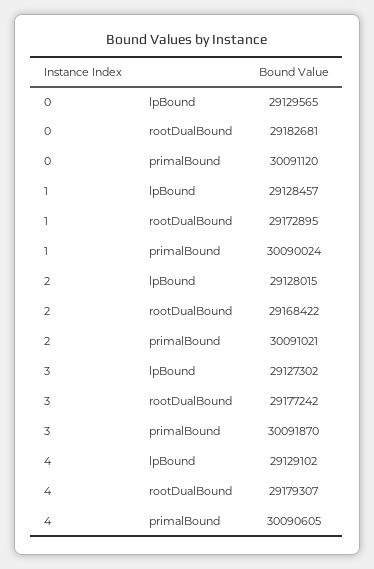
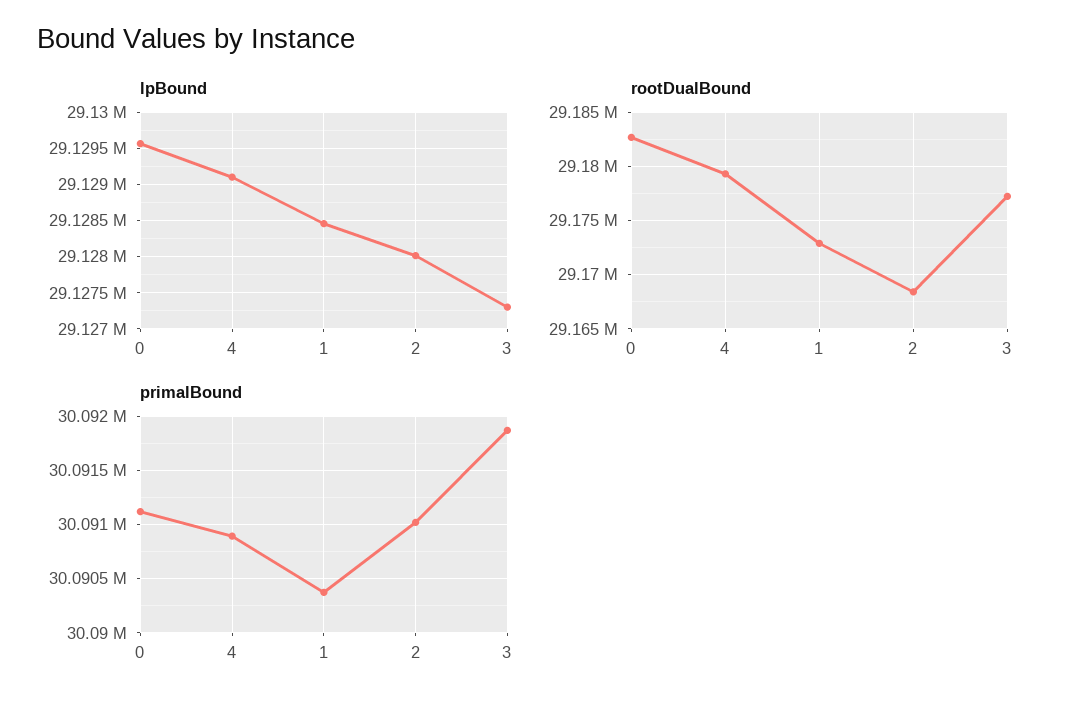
  {
    "lpBound": {
      "0": 29129565,
      "1": 29128457,
      "2": 29128015,
      "3": 29127302,
      "4": 29129102
    },
    "rootDualBound": {
      "0": 29182681,
      "1": 29172895,
      "2": 29168422,
      "3": 29177242,
      "4": 29179307
    },
    "primalBound": {
      "0": 30091120,
-     "1": 30090024,
+     "1": 30090400,
      "2": 30091021,
      "3": 30091870,
-     "4": 30090605
+     "4": 30090900
    }
  }

